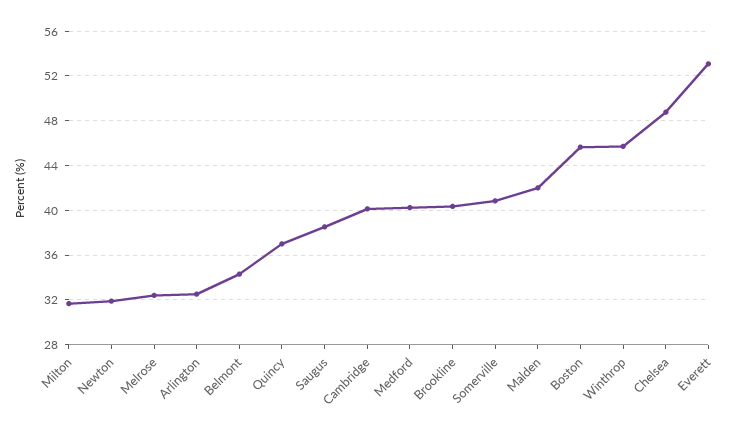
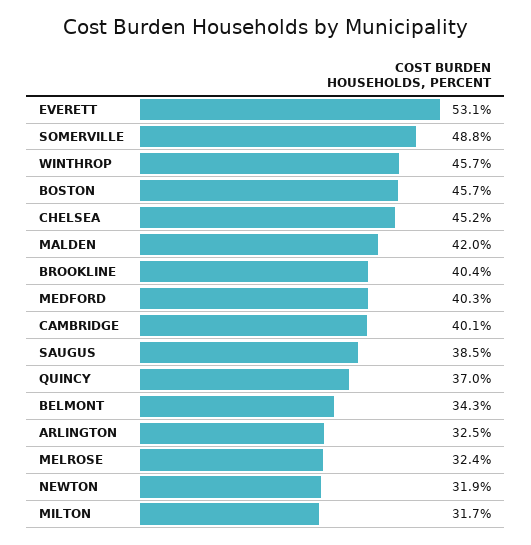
  {
    "Milton": 31.7,
    "Newton": 31.9,
    "Melrose": 32.4,
    "Arlington": 32.5,
    "Belmont": 34.3,
    "Quincy": 37,
    "Saugus": 38.5,
    "Cambridge": 40.1,
    "Medford": 40.3,
    "Brookline": 40.4,
-   "Somerville": 41,
+   "Somerville": 48.8,
    "Malden": 42,
    "Boston": 45.7,
    "Winthrop": 45.7,
-   "Chelsea": 49,
+   "Chelsea": 45.2,
    "Everett": 53.1
  }

